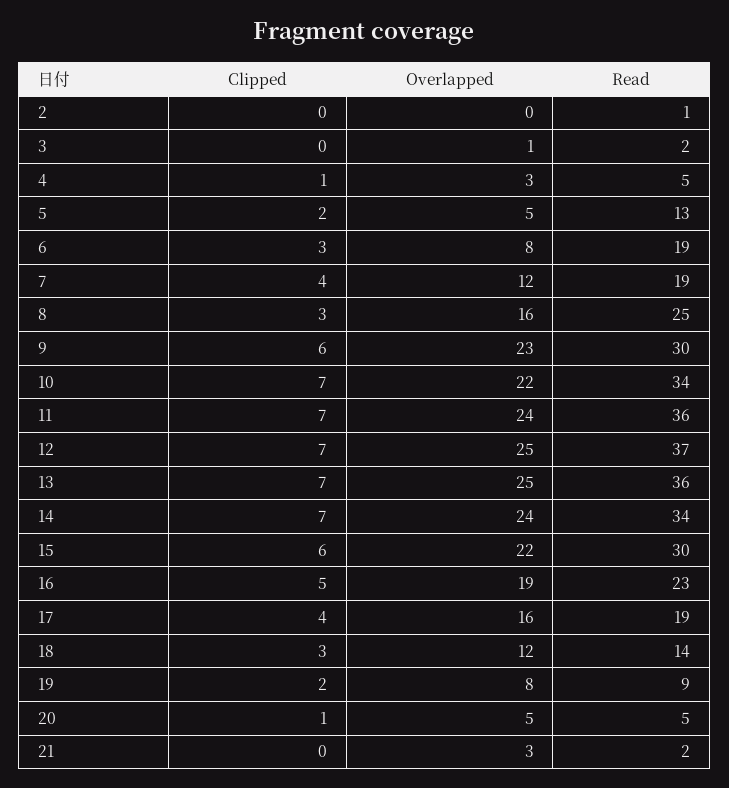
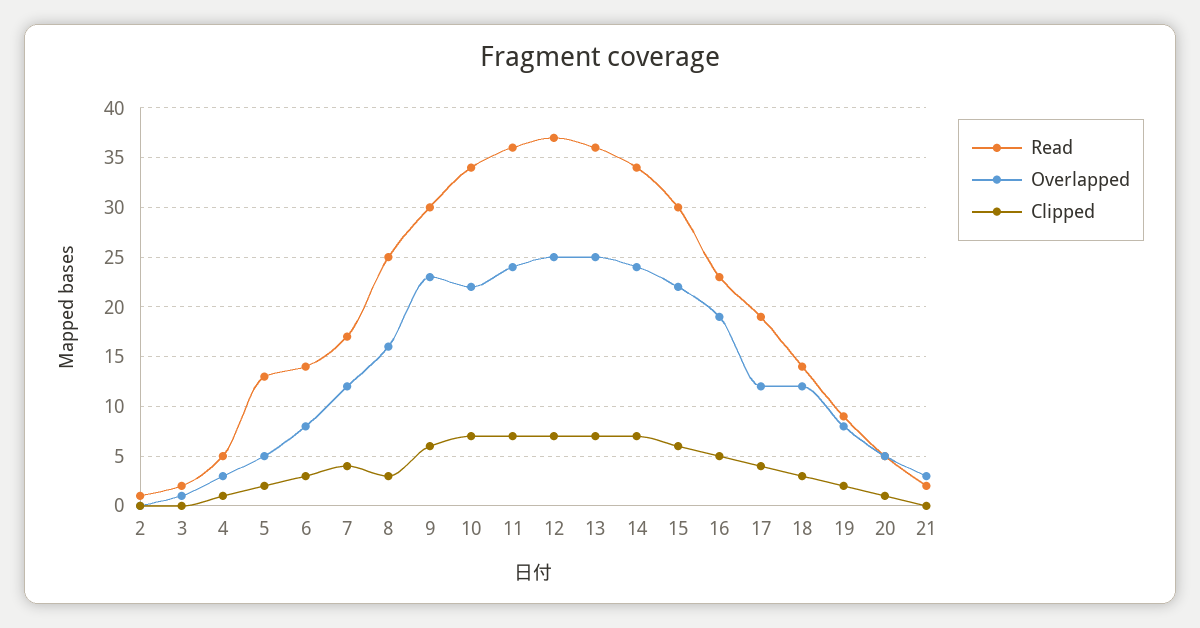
  {
    "Clipped": {
      "2": 0,
      "3": 0,
      "4": 1,
      "5": 2,
      "6": 3,
      "7": 4,
      "8": 3,
      "9": 6,
      "10": 7,
      "11": 7,
      "12": 7,
      "13": 7,
      "14": 7,
      "15": 6,
      "16": 5,
      "17": 4,
      "18": 3,
      "19": 2,
      "20": 1,
      "21": 0
    },
    "Overlapped": {
      "2": 0,
      "3": 1,
      "4": 3,
      "5": 5,
      "6": 8,
      "7": 12,
      "8": 16,
      "9": 23,
      "10": 22,
      "11": 24,
      "12": 25,
      "13": 25,
      "14": 24,
      "15": 22,
      "16": 19,
-     "17": 16,
+     "17": 12,
      "18": 12,
      "19": 8,
      "20": 5,
      "21": 3
    },
    "Read": {
      "2": 1,
      "3": 2,
      "4": 5,
      "5": 13,
-     "6": 19,
+     "6": 14,
-     "7": 19,
+     "7": 17,
      "8": 25,
      "9": 30,
      "10": 34,
      "11": 36,
      "12": 37,
      "13": 36,
      "14": 34,
      "15": 30,
      "16": 23,
      "17": 19,
      "18": 14,
      "19": 9,
      "20": 5,
      "21": 2
    }
  }

